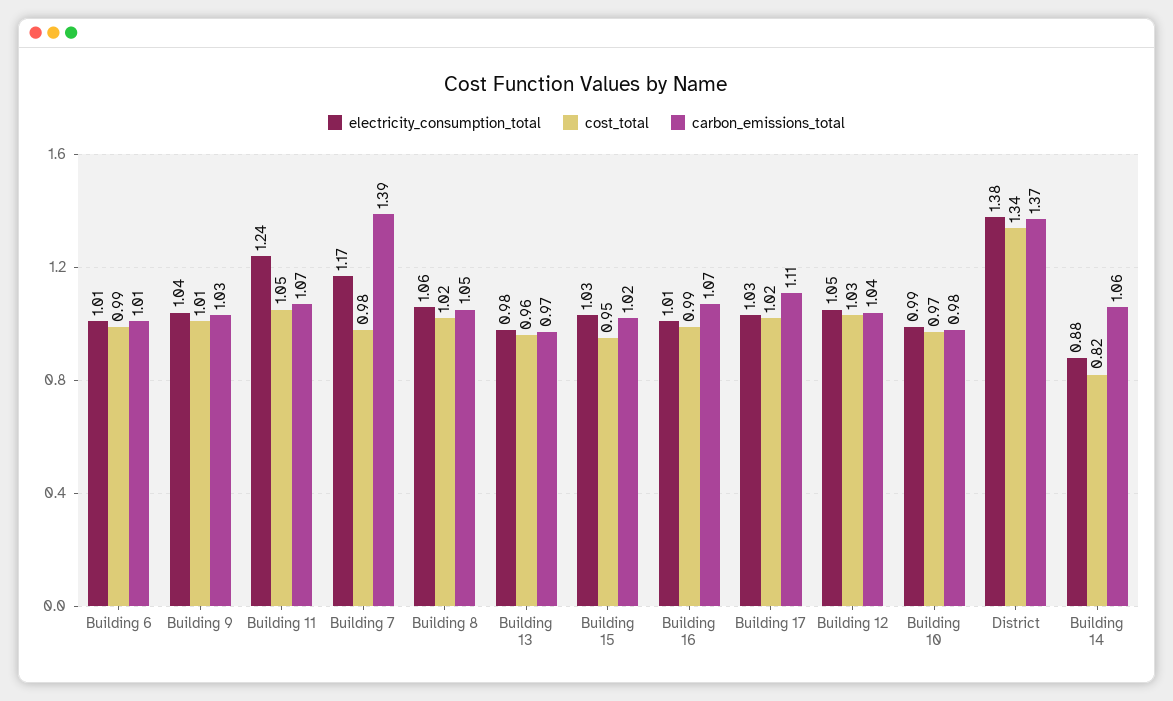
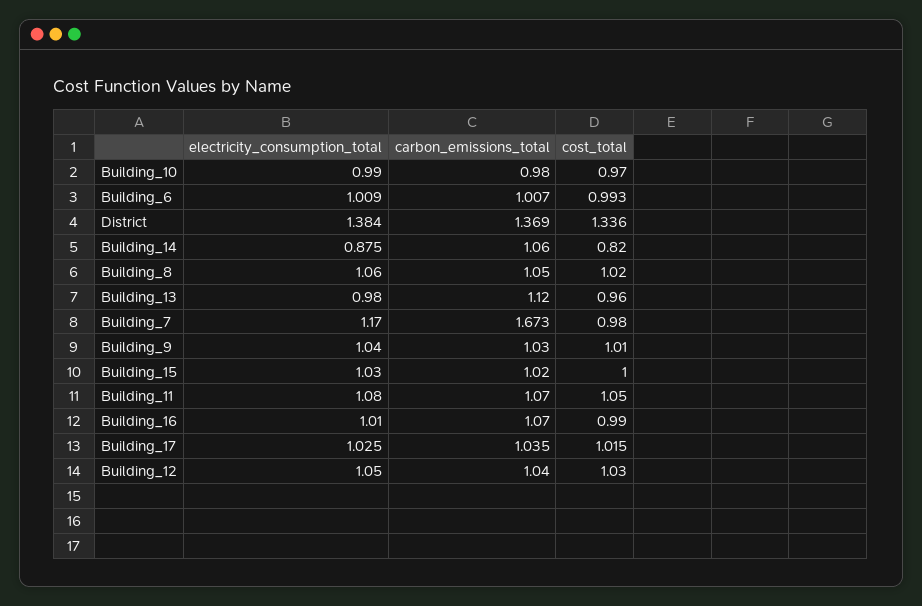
  {
    "electricity_consumption_total": {
      "Building 6": 1.009,
      "Building 9": 1.04,
-     "Building 11": 1.24,
+     "Building 11": 1.08,
      "Building 7": 1.17,
      "Building 8": 1.06,
      "Building 13": 0.98,
      "Building 15": 1.03,
      "Building 16": 1.01,
      "Building 17": 1.025,
      "Building 12": 1.05,
      "Building 10": 0.99,
      "District": 1.384,
      "Building 14": 0.875
    },
    "cost_total": {
      "Building 6": 0.993,
      "Building 9": 1.01,
      "Building 11": 1.05,
      "Building 7": 0.98,
      "Building 8": 1.02,
      "Building 13": 0.96,
-     "Building 15": 0.95,
+     "Building 15": 1,
      "Building 16": 0.99,
      "Building 17": 1.015,
      "Building 12": 1.03,
      "Building 10": 0.97,
      "District": 1.336,
      "Building 14": 0.82
    },
    "carbon_emissions_total": {
      "Building 6": 1.007,
      "Building 9": 1.03,
      "Building 11": 1.07,
-     "Building 7": 1.39,
+     "Building 7": 1.673,
      "Building 8": 1.05,
-     "Building 13": 0.97,
+     "Building 13": 1.12,
      "Building 15": 1.02,
      "Building 16": 1.07,
-     "Building 17": 1.11,
+     "Building 17": 1.035,
      "Building 12": 1.04,
      "Building 10": 0.98,
      "District": 1.369,
      "Building 14": 1.06
    }
  }

